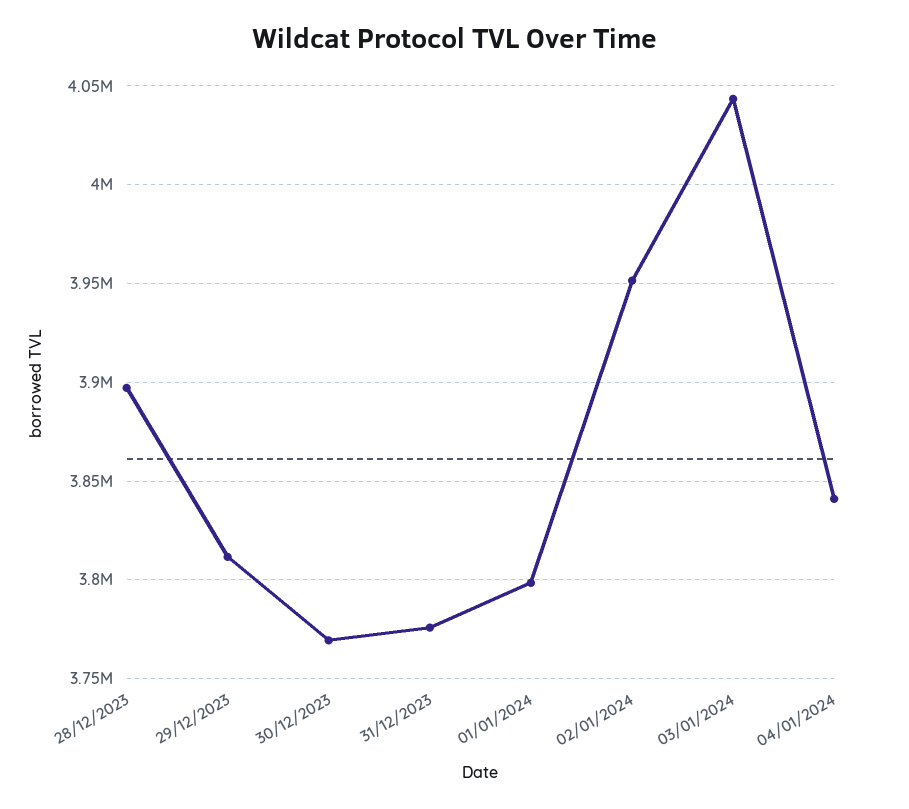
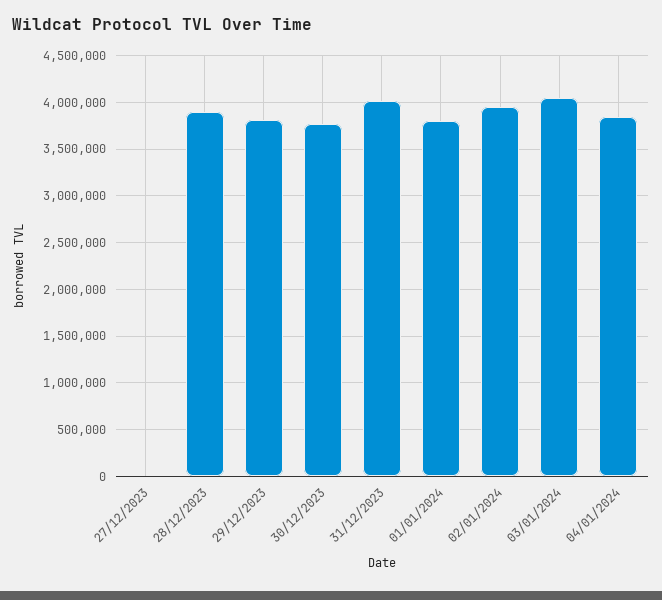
  {
    "28/12/2023": 3895000,
    "29/12/2023": 3810000,
    "30/12/2023": 3770000,
-   "31/12/2023": 3775000,
+   "31/12/2023": 4000000,
    "01/01/2024": 3800000,
    "02/01/2024": 3950000,
    "03/01/2024": 4045000,
-   "04/01/2024": 3840000
+   "04/01/2024": 3840000,
+   "27/12/2023": 0
  }

